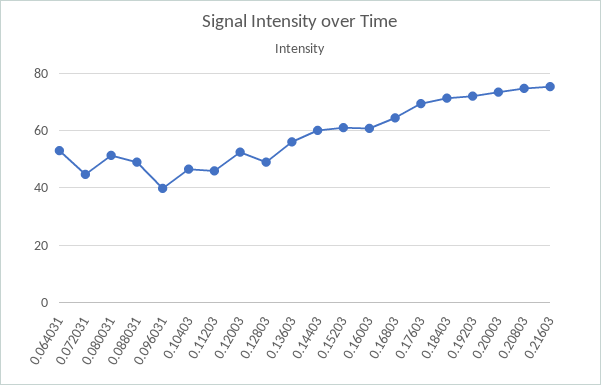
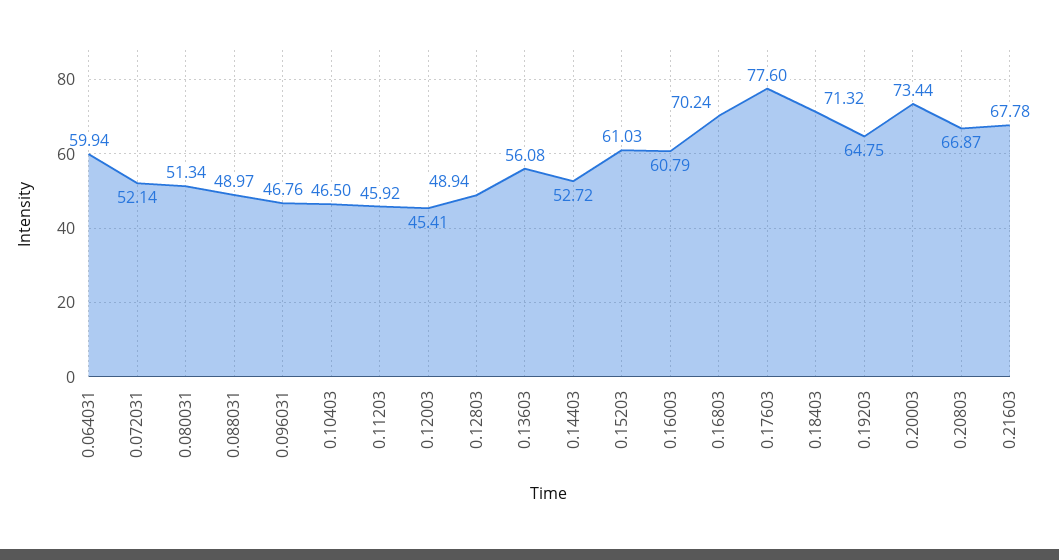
  {
-   "0.064031": 52.5,
+   "0.064031": 59.94,
-   "0.072031": 45,
+   "0.072031": 52.14,
    "0.080031": 51.34,
    "0.088031": 48.97,
-   "0.096031": 40,
+   "0.096031": 46.76,
    "0.10403": 46.5,
    "0.11203": 45.92,
-   "0.12003": 52.5,
+   "0.12003": 45.41,
    "0.12803": 48.94,
    "0.13603": 56.08,
-   "0.14403": 60,
+   "0.14403": 52.72,
    "0.15203": 61.03,
    "0.16003": 60.79,
-   "0.16803": 65,
+   "0.16803": 70.24,
-   "0.17603": 70,
+   "0.17603": 77.6,
    "0.18403": 71.32,
-   "0.19203": 72.5,
+   "0.19203": 64.75,
    "0.20003": 73.44,
-   "0.20803": 75,
+   "0.20803": 66.87,
-   "0.21603": 75
+   "0.21603": 67.78
  }

